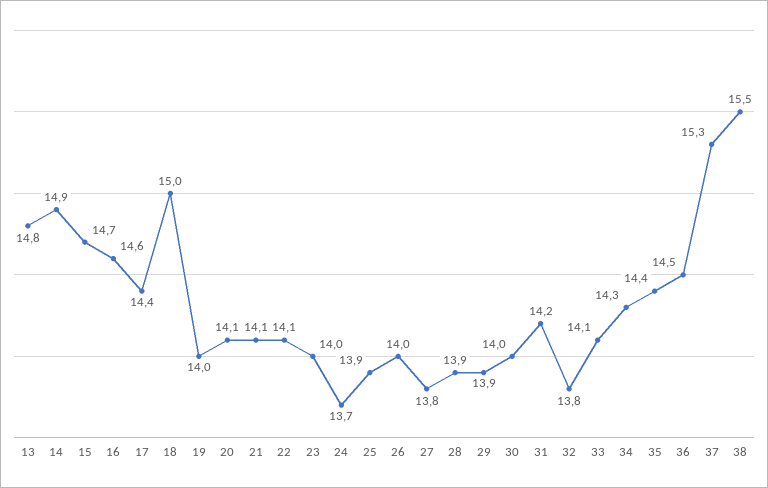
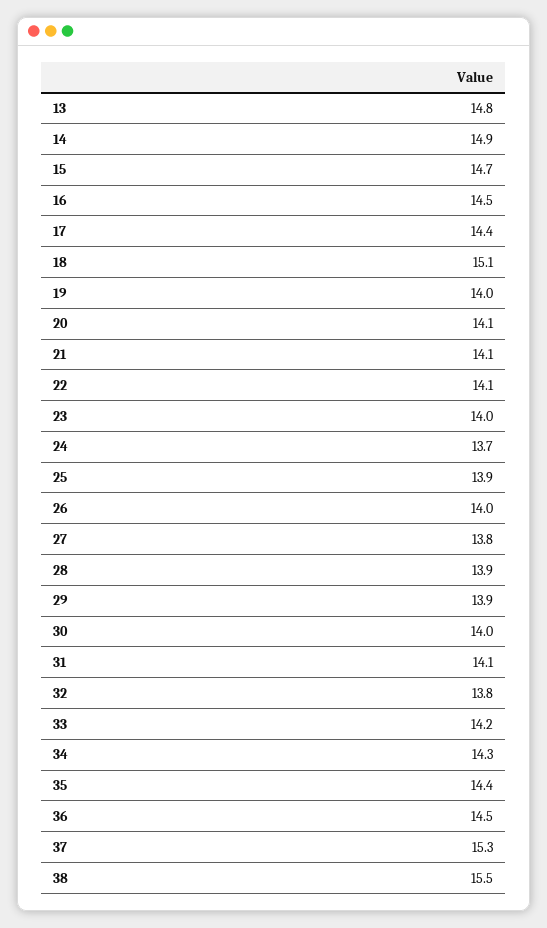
  {
    "13": 14.8,
    "14": 14.9,
    "15": 14.7,
-   "16": 14.6,
+   "16": 14.5,
    "17": 14.4,
-   "18": 15,
+   "18": 15.1,
    "19": 14,
    "20": 14.1,
    "21": 14.1,
    "22": 14.1,
    "23": 14,
    "24": 13.7,
    "25": 13.9,
    "26": 14,
    "27": 13.8,
    "28": 13.9,
    "29": 13.9,
    "30": 14,
-   "31": 14.2,
+   "31": 14.1,
    "32": 13.8,
-   "33": 14.1,
+   "33": 14.2,
    "34": 14.3,
    "35": 14.4,
    "36": 14.5,
    "37": 15.3,
    "38": 15.5
  }

